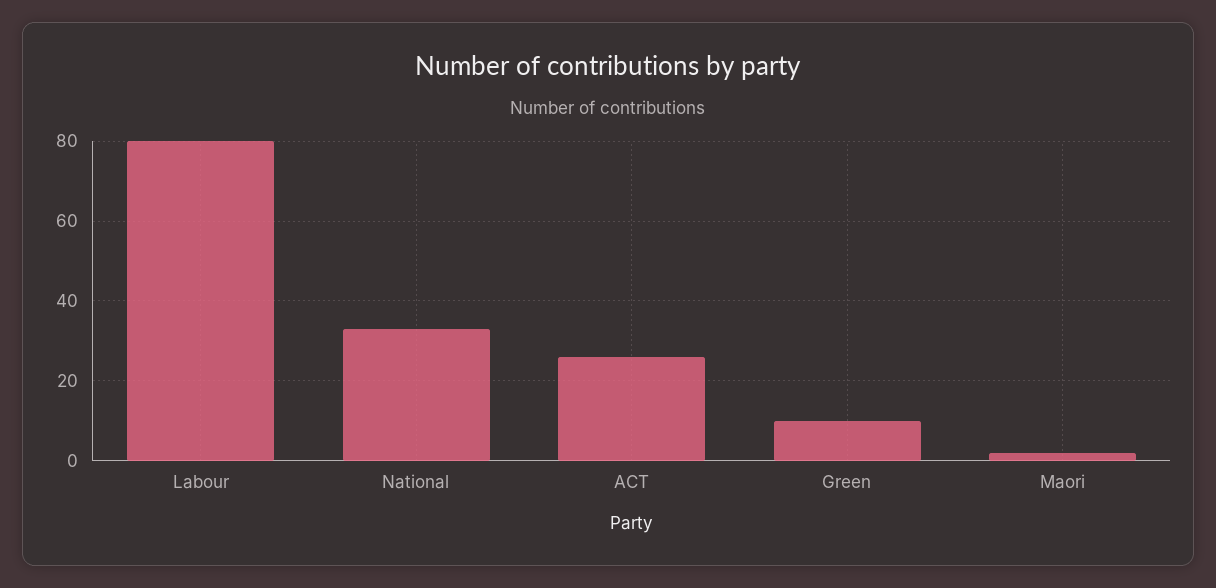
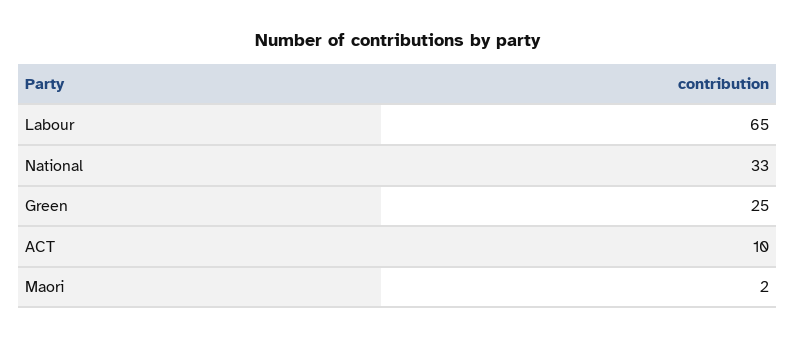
  {
-   "Labour": 80,
+   "Labour": 65,
    "National": 33,
-   "ACT": 25,
+   "ACT": 10,
-   "Green": 10,
+   "Green": 25,
    "Maori": 2
  }

